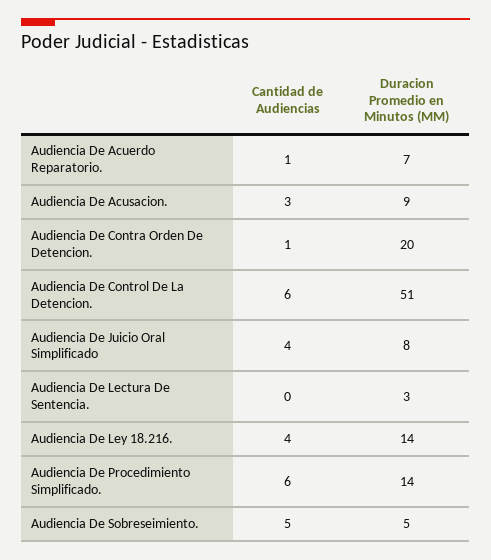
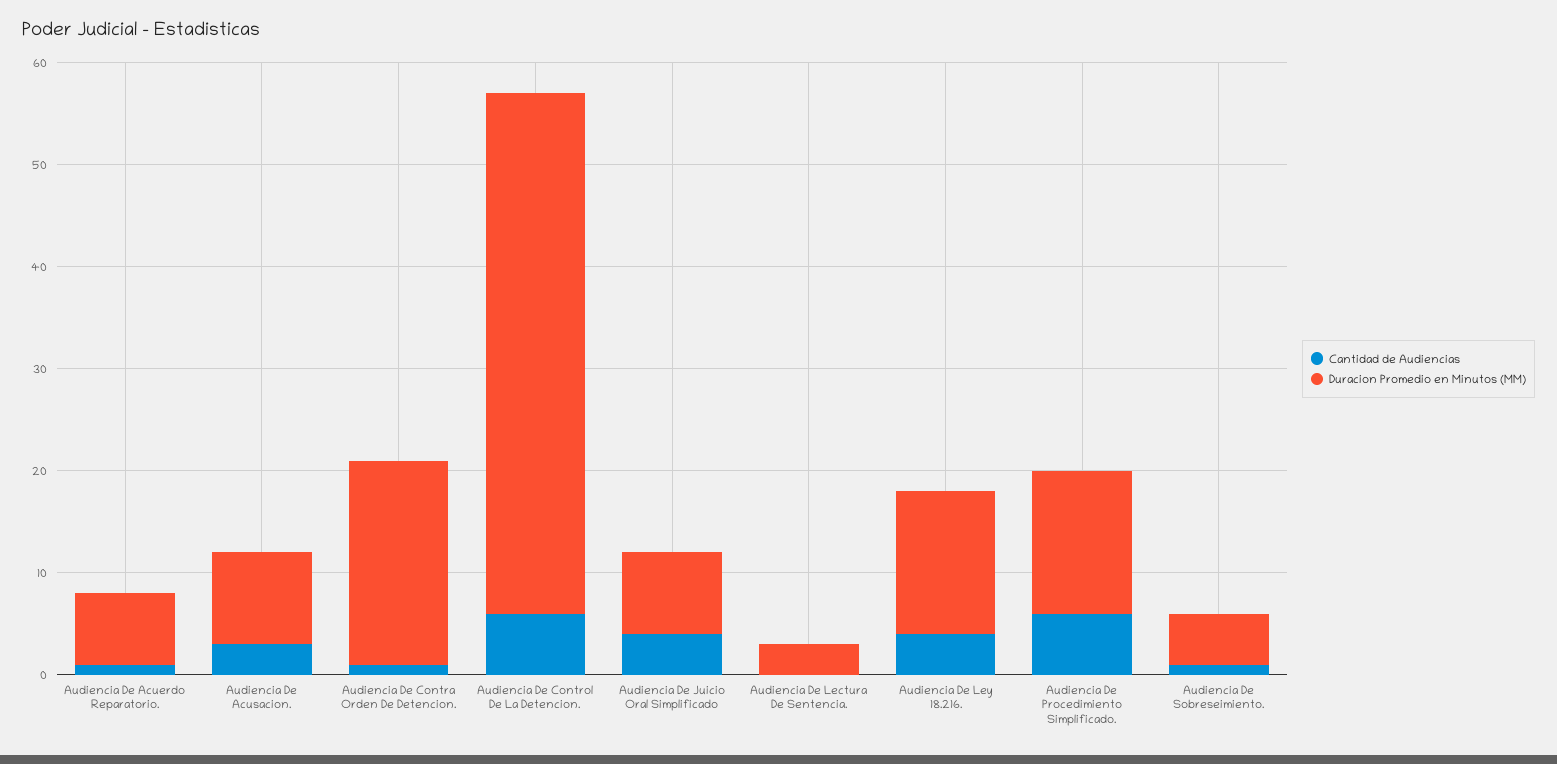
  {
    "Cantidad de Audiencias": {
      "Audiencia De Acuerdo Reparatorio.": 1,
      "Audiencia De Acusacion.": 3,
      "Audiencia De Contra Orden De Detencion.": 1,
      "Audiencia De Control De La Detencion.": 6,
      "Audiencia De Juicio Oral Simplificado": 4,
      "Audiencia De Lectura De Sentencia.": 0,
      "Audiencia De Ley 18.216.": 4,
      "Audiencia De Procedimiento Simplificado.": 6,
-     "Audiencia De Sobreseimiento.": 5
+     "Audiencia De Sobreseimiento.": 1
    },
    "Duracion Promedio en Minutos (MM)": {
      "Audiencia De Acuerdo Reparatorio.": 7,
      "Audiencia De Acusacion.": 9,
      "Audiencia De Contra Orden De Detencion.": 20,
      "Audiencia De Control De La Detencion.": 51,
      "Audiencia De Juicio Oral Simplificado": 8,
      "Audiencia De Lectura De Sentencia.": 3,
      "Audiencia De Ley 18.216.": 14,
      "Audiencia De Procedimiento Simplificado.": 14,
      "Audiencia De Sobreseimiento.": 5
    }
  }

